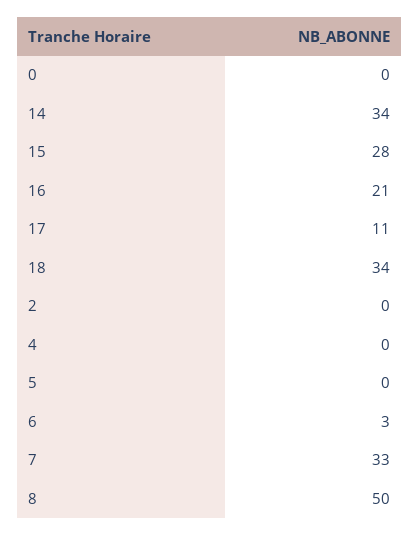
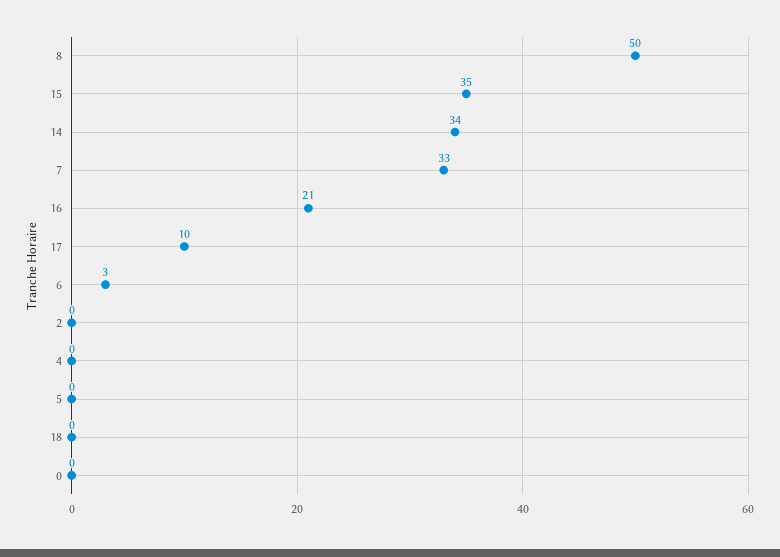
  {
    "0": 0,
    "14": 34,
-   "15": 28,
+   "15": 35,
    "16": 21,
-   "17": 11,
+   "17": 10,
-   "18": 34,
+   "18": 0,
    "2": 0,
    "4": 0,
    "5": 0,
    "6": 3,
    "7": 33,
    "8": 50
  }

